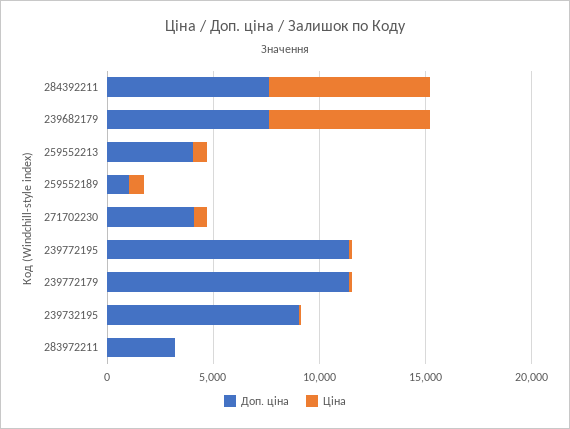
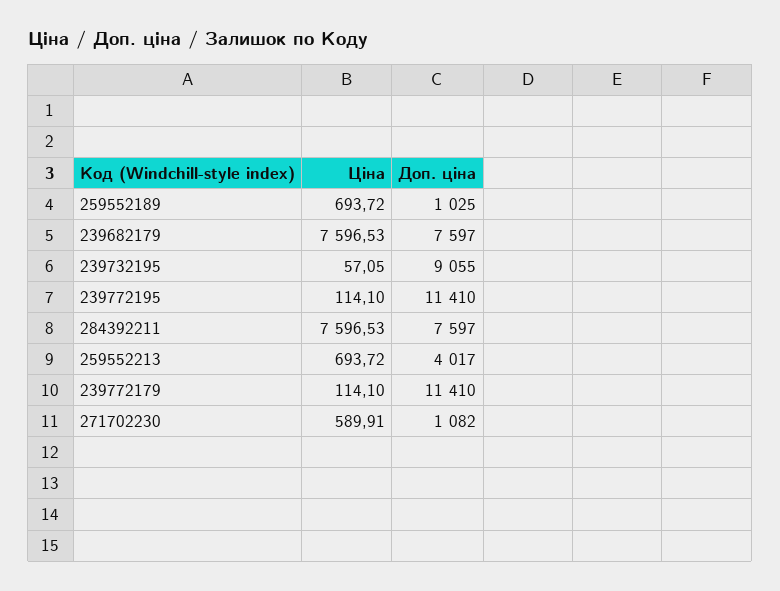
  {
    "Доп. ціна": {
      "284392211": 7597,
      "239682179": 7597,
      "259552213": 4017,
      "259552189": 1025,
-     "271702230": 4000,
+     "271702230": 1082,
      "239772195": 11410,
      "239772179": 11410,
-     "239732195": 9055,
+     "239732195": 9055
-     "283972211": 3000
    },
    "Ціна": {
      "284392211": 7596.53,
      "239682179": 7596.53,
      "259552213": 693.72,
      "259552189": 693.72,
      "271702230": 589.91,
      "239772195": 114.1,
      "239772179": 114.1,
-     "239732195": 57.05,
+     "239732195": 57.05
-     "283972211": 0
    }
  }

